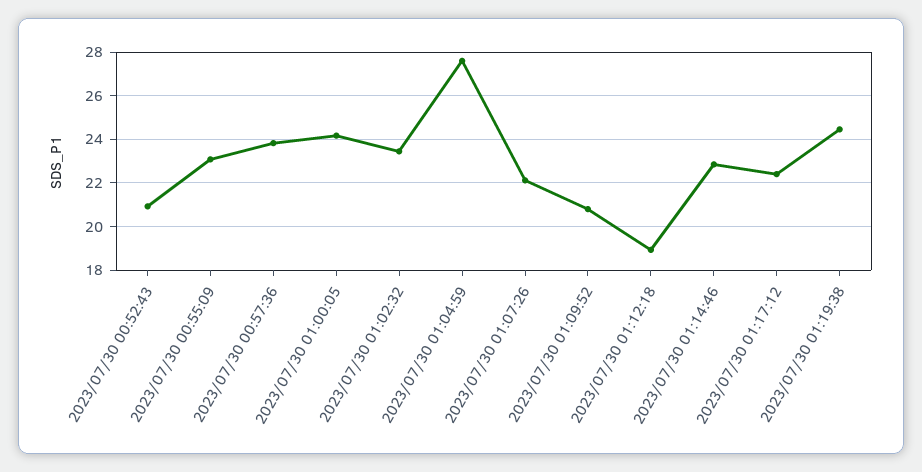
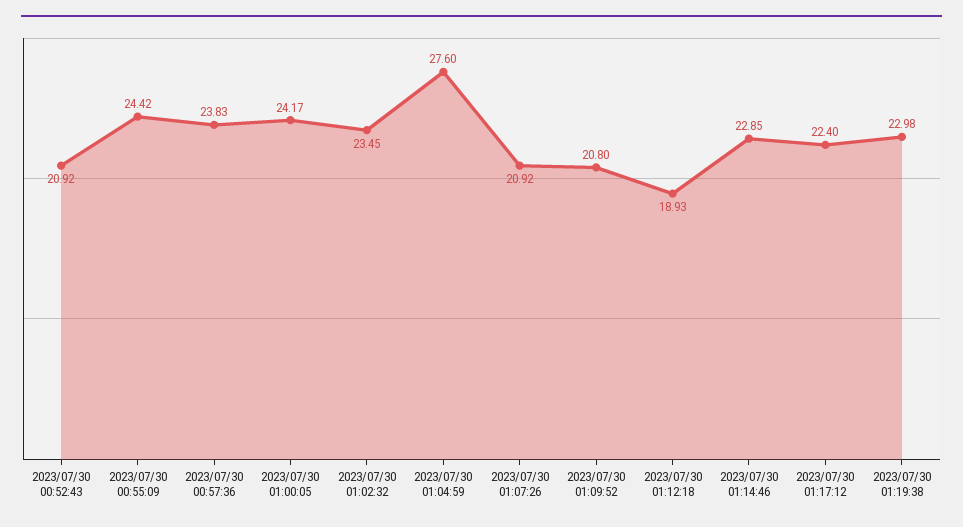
  {
    "2023/07/30 00:52:43": 20.92,
-   "2023/07/30 00:55:09": 23,
+   "2023/07/30 00:55:09": 24.42,
    "2023/07/30 00:57:36": 23.83,
    "2023/07/30 01:00:05": 24.17,
    "2023/07/30 01:02:32": 23.45,
    "2023/07/30 01:04:59": 27.6,
-   "2023/07/30 01:07:26": 22,
+   "2023/07/30 01:07:26": 20.92,
    "2023/07/30 01:09:52": 20.8,
    "2023/07/30 01:12:18": 18.93,
    "2023/07/30 01:14:46": 22.85,
    "2023/07/30 01:17:12": 22.4,
-   "2023/07/30 01:19:38": 24.5
+   "2023/07/30 01:19:38": 22.98
  }

